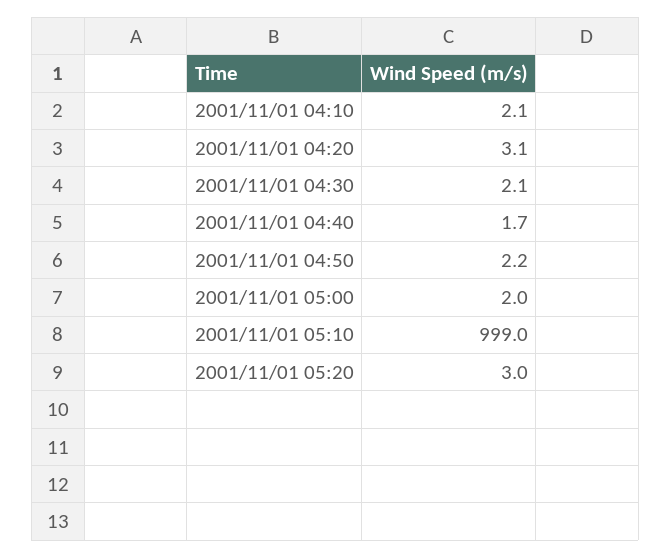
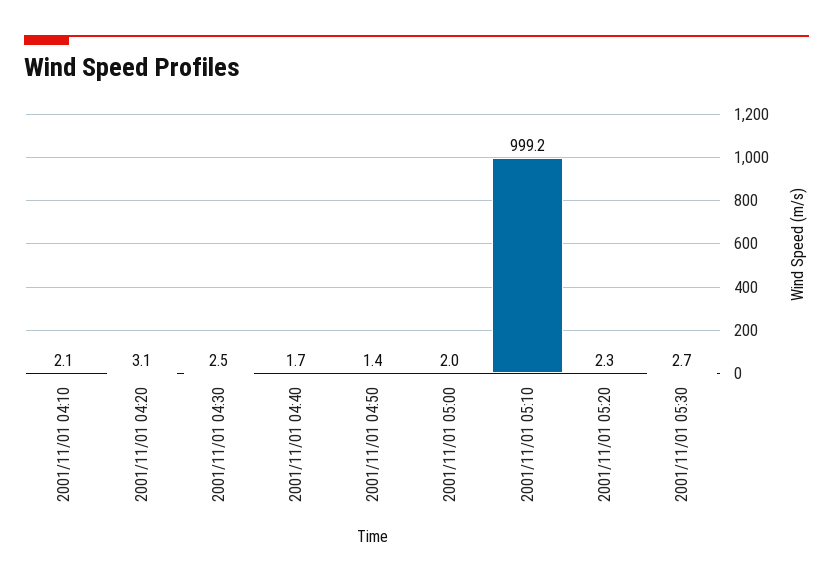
  {
    "2001/11/01 04:10": 2.1,
    "2001/11/01 04:20": 3.1,
-   "2001/11/01 04:30": 2.1,
+   "2001/11/01 04:30": 2.5,
    "2001/11/01 04:40": 1.7,
-   "2001/11/01 04:50": 2.2,
+   "2001/11/01 04:50": 1.4,
    "2001/11/01 05:00": 2,
-   "2001/11/01 05:10": 999,
+   "2001/11/01 05:10": 999.2,
-   "2001/11/01 05:20": 3
+   "2001/11/01 05:20": 2.3,
+   "2001/11/01 05:30": 2.7
  }

